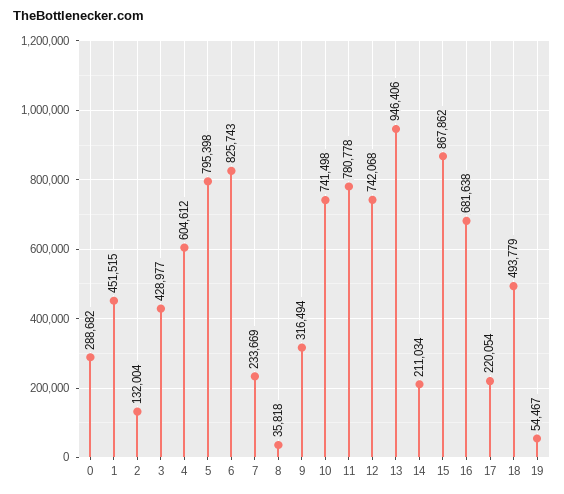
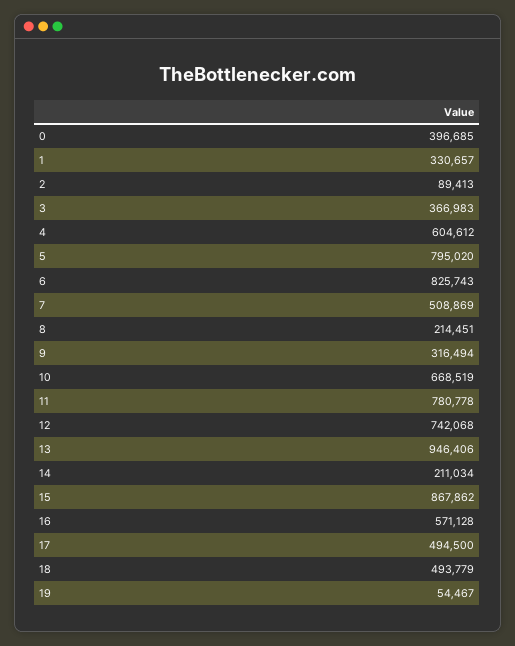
  {
-   "0": 288682,
+   "0": 396685,
-   "1": 451515,
+   "1": 330657,
-   "2": 132004,
+   "2": 89413,
-   "3": 428977,
+   "3": 366983,
    "4": 604612,
-   "5": 795398,
+   "5": 795020,
    "6": 825743,
-   "7": 233669,
+   "7": 508869,
-   "8": 35818,
+   "8": 214451,
    "9": 316494,
-   "10": 741498,
+   "10": 668519,
    "11": 780778,
    "12": 742068,
    "13": 946406,
    "14": 211034,
    "15": 867862,
-   "16": 681638,
+   "16": 571128,
-   "17": 220054,
+   "17": 494500,
    "18": 493779,
    "19": 54467
  }

